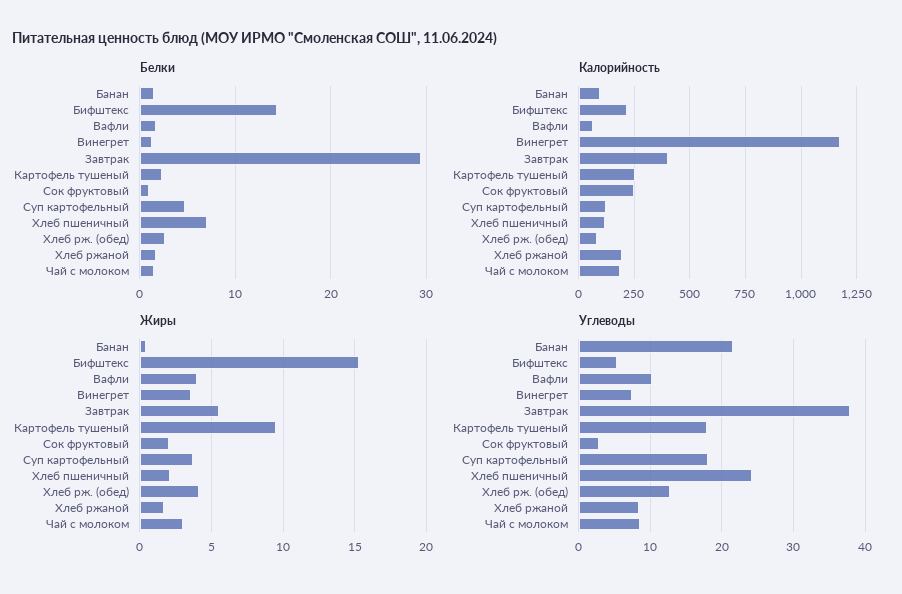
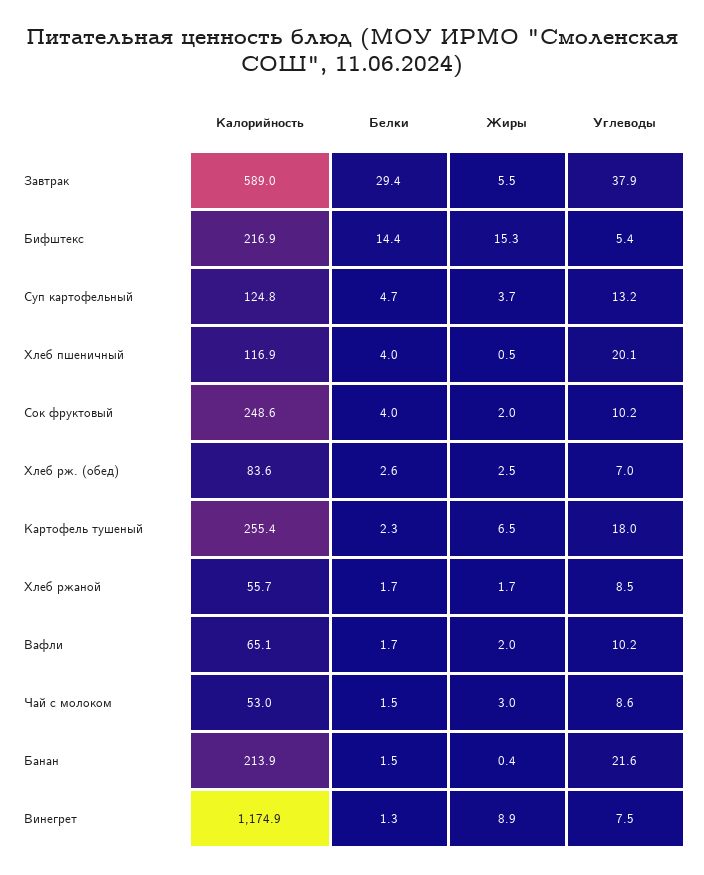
  {
    "Белки": {
      "Банан": 1.5,
      "Бифштекс": 14.4,
      "Вафли": 1.7,
      "Винегрет": 1.3,
      "Завтрак": 29.4,
      "Картофель тушеный": 2.3,
-     "Сок фруктовый": 1,
+     "Сок фруктовый": 4,
      "Суп картофельный": 4.7,
-     "Хлеб пшеничный": 7,
+     "Хлеб пшеничный": 4,
      "Хлеб рж. (обед)": 2.6,
      "Хлеб ржаной": 1.7,
      "Чай с молоком": 1.5
    },
    "Калорийность": {
-     "Банан": 100,
+     "Банан": 213.9,
      "Бифштекс": 216.9,
      "Вафли": 65.1,
      "Винегрет": 1174.9,
-     "Завтрак": 400,
+     "Завтрак": 589,
      "Картофель тушеный": 255.4,
      "Сок фруктовый": 248.6,
      "Суп картофельный": 124.8,
      "Хлеб пшеничный": 116.9,
      "Хлеб рж. (обед)": 83.6,
-     "Хлеб ржаной": 200,
+     "Хлеб ржаной": 55.7,
-     "Чай с молоком": 200
+     "Чай с молоком": 53
    },
    "Жиры": {
      "Банан": 0.4,
      "Бифштекс": 15.3,
-     "Вафли": 4,
+     "Вафли": 2,
-     "Винегрет": 3.5,
+     "Винегрет": 8.9,
      "Завтрак": 5.5,
-     "Картофель тушеный": 9.5,
+     "Картофель тушеный": 6.5,
      "Сок фруктовый": 2,
      "Суп картофельный": 3.7,
-     "Хлеб пшеничный": 2,
+     "Хлеб пшеничный": 0.5,
-     "Хлеб рж. (обед)": 4,
+     "Хлеб рж. (обед)": 2.5,
      "Хлеб ржаной": 1.7,
      "Чай с молоком": 3
    },
    "Углеводы": {
      "Банан": 21.6,
      "Бифштекс": 5.4,
      "Вафли": 10.2,
      "Винегрет": 7.5,
      "Завтрак": 37.9,
      "Картофель тушеный": 18,
-     "Сок фруктовый": 3,
+     "Сок фруктовый": 10.2,
-     "Суп картофельный": 18,
+     "Суп картофельный": 13.2,
-     "Хлеб пшеничный": 24,
+     "Хлеб пшеничный": 20.1,
-     "Хлеб рж. (обед)": 13,
+     "Хлеб рж. (обед)": 7,
      "Хлеб ржаной": 8.5,
      "Чай с молоком": 8.6
    }
  }

